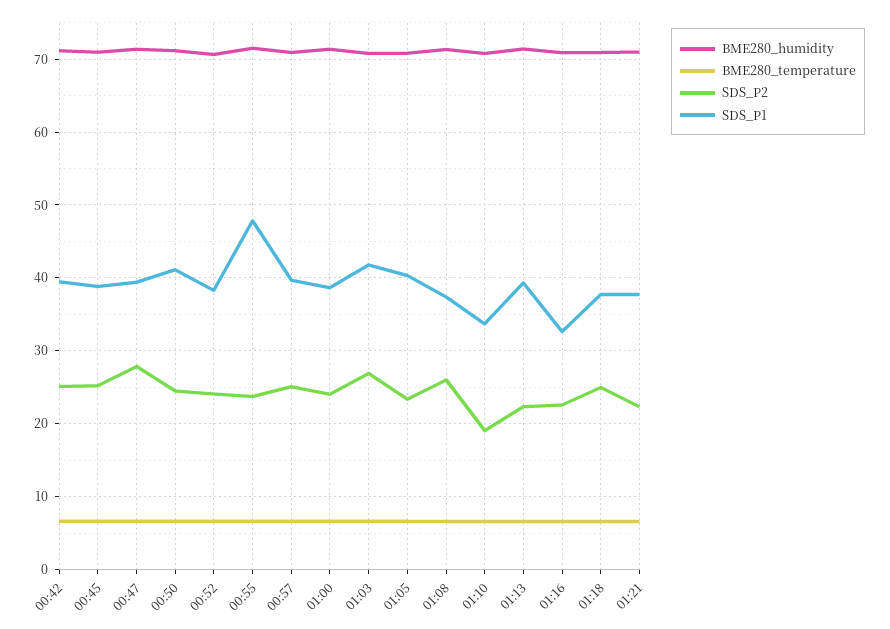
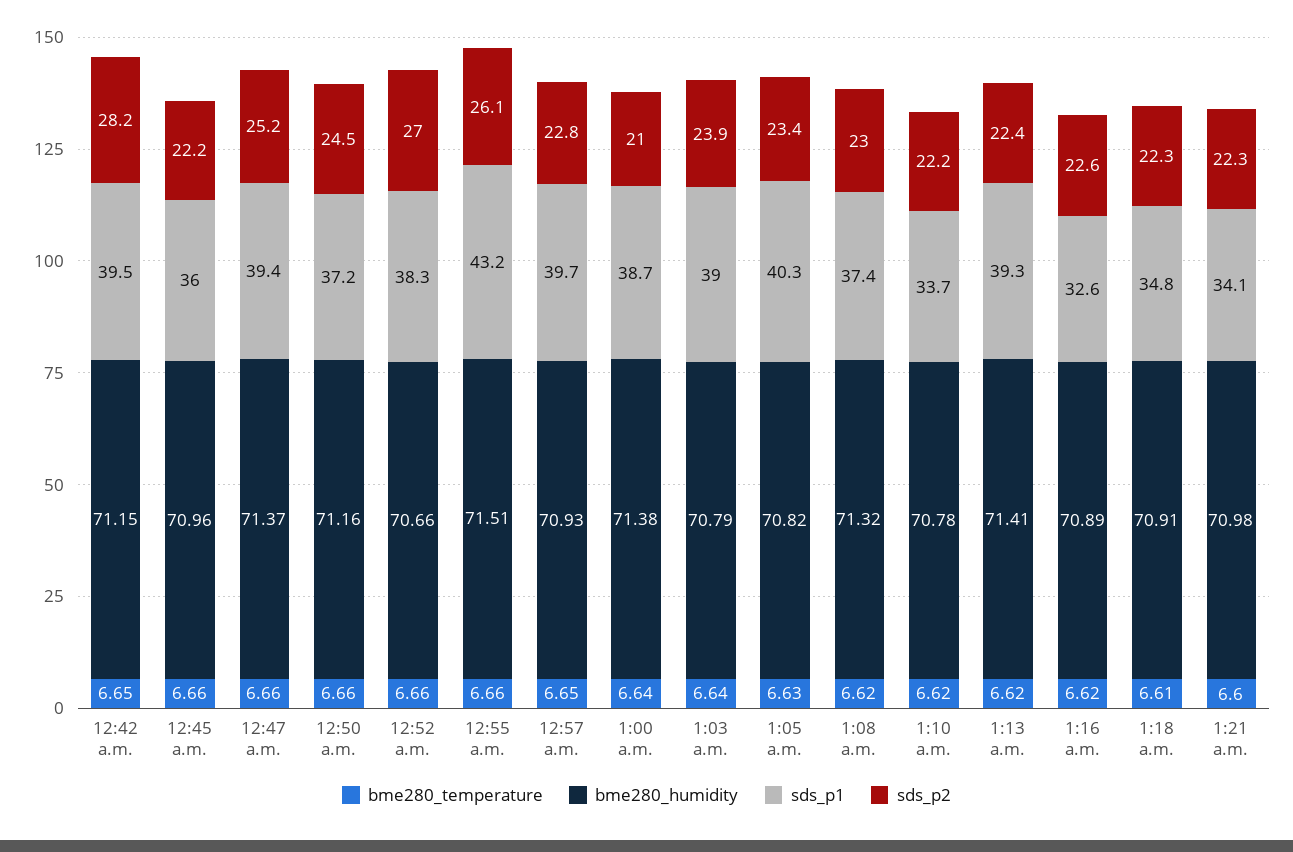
  {
    "BME280_humidity": {
      "00:42": 71.15,
      "00:45": 70.96,
      "00:47": 71.37,
      "00:50": 71.16,
      "00:52": 70.66,
      "00:55": 71.51,
      "00:57": 70.93,
      "01:00": 71.38,
      "01:03": 70.79,
      "01:05": 70.82,
      "01:08": 71.32,
      "01:10": 70.78,
      "01:13": 71.41,
      "01:16": 70.89,
      "01:18": 70.91,
      "01:21": 70.98
    },
    "BME280_temperature": {
      "00:42": 6.65,
      "00:45": 6.66,
      "00:47": 6.66,
      "00:50": 6.66,
      "00:52": 6.66,
      "00:55": 6.66,
      "00:57": 6.65,
      "01:00": 6.64,
      "01:03": 6.64,
      "01:05": 6.63,
      "01:08": 6.62,
      "01:10": 6.62,
      "01:13": 6.62,
      "01:16": 6.62,
      "01:18": 6.61,
      "01:21": 6.6
    },
    "SDS_P2": {
-     "00:42": 25,
+     "00:42": 28.2,
-     "00:45": 25,
+     "00:45": 22.2,
-     "00:47": 28,
+     "00:47": 25.2,
      "00:50": 24.5,
-     "00:52": 24,
+     "00:52": 27,
-     "00:55": 24,
+     "00:55": 26.1,
-     "00:57": 25,
+     "00:57": 22.8,
-     "01:00": 24,
+     "01:00": 21,
-     "01:03": 27,
+     "01:03": 23.9,
      "01:05": 23.4,
-     "01:08": 26,
+     "01:08": 23,
-     "01:10": 19,
+     "01:10": 22.2,
      "01:13": 22.4,
      "01:16": 22.6,
-     "01:18": 25,
+     "01:18": 22.3,
      "01:21": 22.3
    },
    "SDS_P1": {
      "00:42": 39.5,
-     "00:45": 39,
+     "00:45": 36,
      "00:47": 39.4,
-     "00:50": 41,
+     "00:50": 37.2,
      "00:52": 38.3,
-     "00:55": 48,
+     "00:55": 43.2,
      "00:57": 39.7,
      "01:00": 38.7,
-     "01:03": 42,
+     "01:03": 39,
      "01:05": 40.3,
      "01:08": 37.4,
      "01:10": 33.7,
      "01:13": 39.3,
      "01:16": 32.6,
-     "01:18": 38,
+     "01:18": 34.8,
-     "01:21": 38
+     "01:21": 34.1
    }
  }

